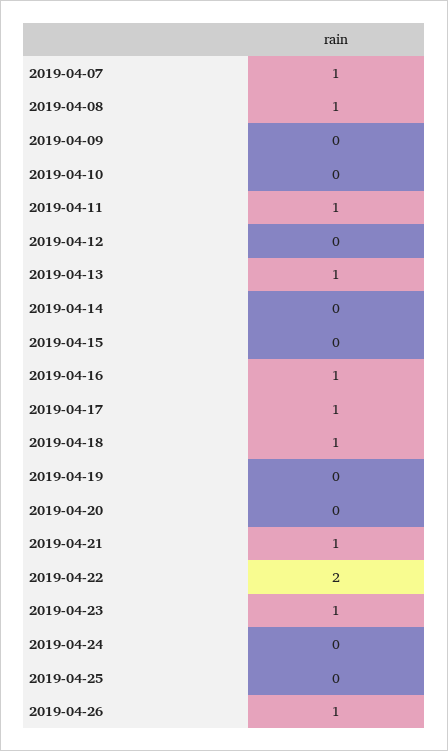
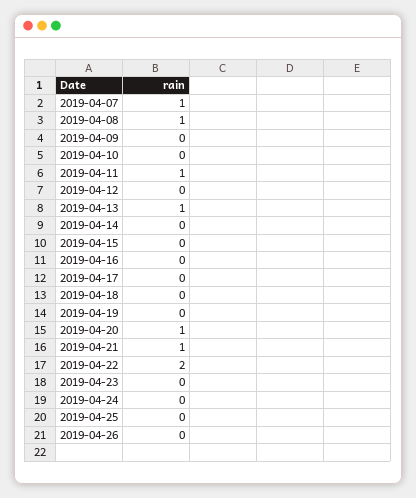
  {
    "2019-04-07": 1,
    "2019-04-08": 1,
    "2019-04-09": 0,
    "2019-04-10": 0,
    "2019-04-11": 1,
    "2019-04-12": 0,
    "2019-04-13": 1,
    "2019-04-14": 0,
    "2019-04-15": 0,
-   "2019-04-16": 1,
+   "2019-04-16": 0,
-   "2019-04-17": 1,
+   "2019-04-17": 0,
-   "2019-04-18": 1,
+   "2019-04-18": 0,
    "2019-04-19": 0,
-   "2019-04-20": 0,
+   "2019-04-20": 1,
    "2019-04-21": 1,
    "2019-04-22": 2,
-   "2019-04-23": 1,
+   "2019-04-23": 0,
    "2019-04-24": 0,
    "2019-04-25": 0,
-   "2019-04-26": 1
+   "2019-04-26": 0
  }

